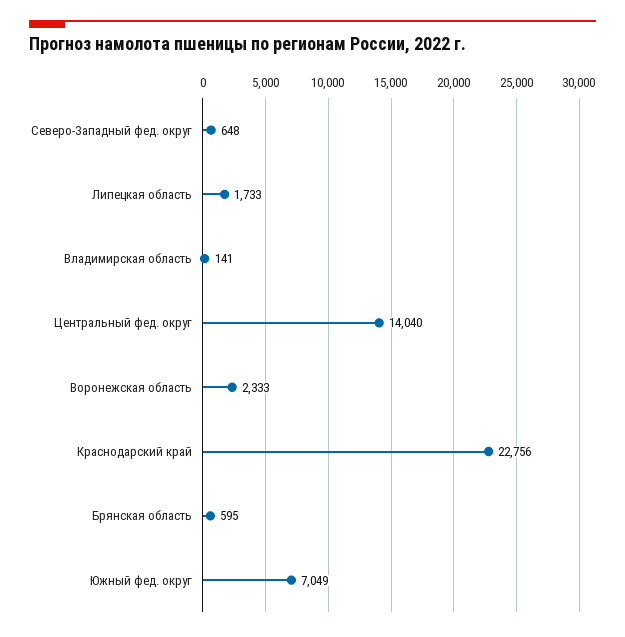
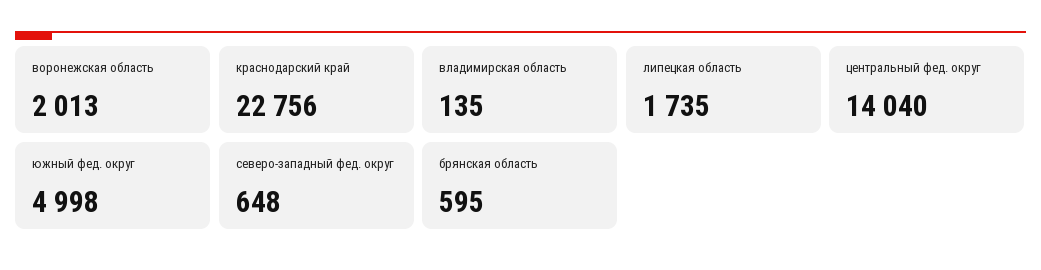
  {
    "Северо-Западный фед. округ": 648,
-   "Липецкая область": 1733,
+   "Липецкая область": 1735,
-   "Владимирская область": 141,
+   "Владимирская область": 135,
    "Центральный фед. округ": 14040,
-   "Воронежская область": 2333,
+   "Воронежская область": 2013,
    "Краснодарский край": 22756,
    "Брянская область": 595,
-   "Южный фед. округ": 7049
+   "Южный фед. округ": 4998
  }

